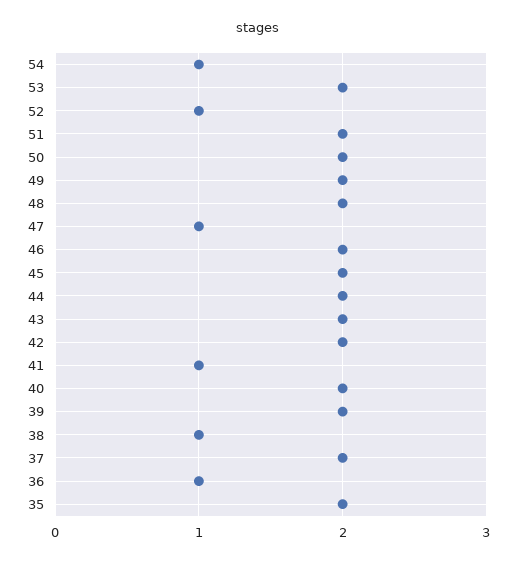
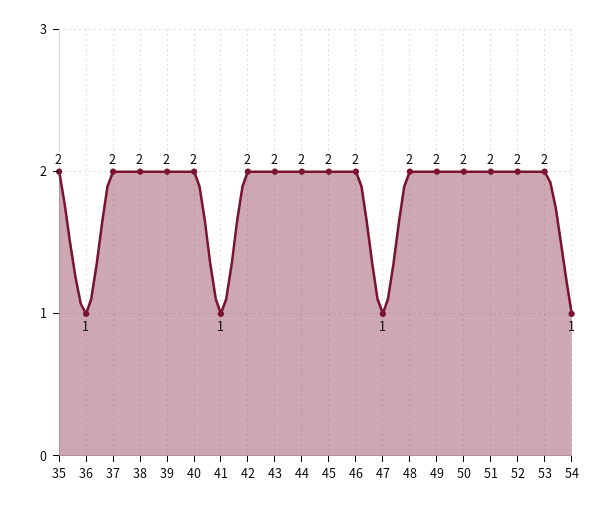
  {
    "54": 1,
    "53": 2,
-   "52": 1,
+   "52": 2,
    "51": 2,
    "50": 2,
    "49": 2,
    "48": 2,
    "47": 1,
    "46": 2,
    "45": 2,
    "44": 2,
    "43": 2,
    "42": 2,
    "41": 1,
    "40": 2,
    "39": 2,
-   "38": 1,
+   "38": 2,
    "37": 2,
    "36": 1,
    "35": 2
  }

